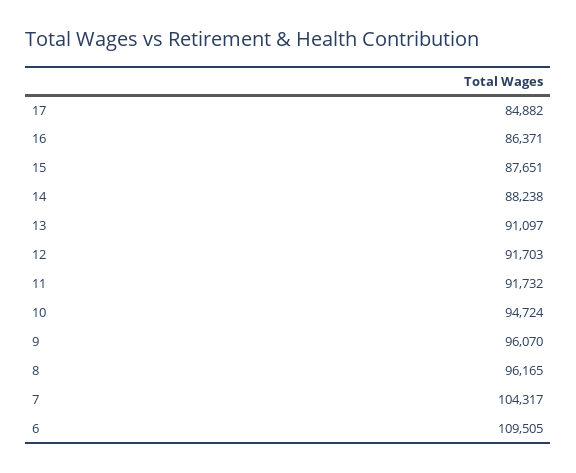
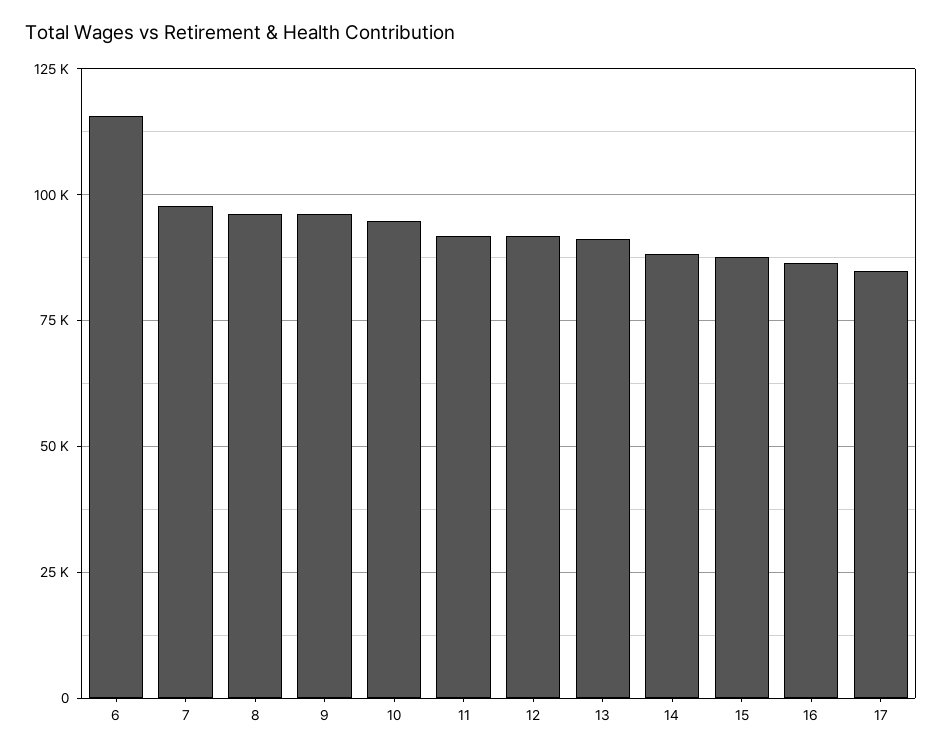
  {
    "17": 84882,
    "16": 86371,
    "15": 87651,
    "14": 88238,
    "13": 91097,
    "12": 91703,
    "11": 91732,
    "10": 94724,
    "9": 96070,
    "8": 96165,
-   "7": 104317,
+   "7": 97500,
-   "6": 109505
+   "6": 115000
  }

